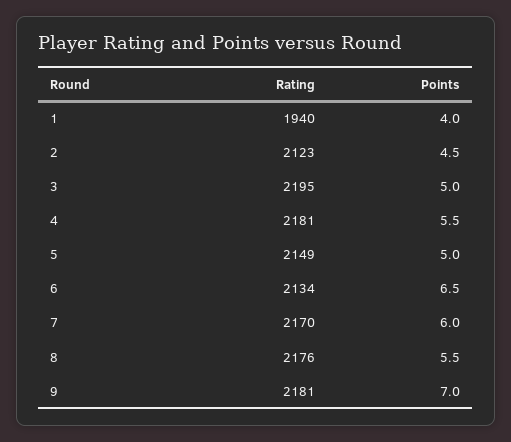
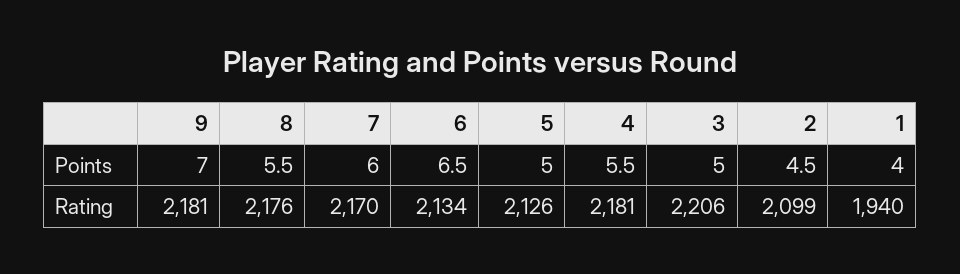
  {
    "Rating": {
      "1": 1940,
-     "2": 2123,
+     "2": 2099,
-     "3": 2195,
+     "3": 2206,
      "4": 2181,
-     "5": 2149,
+     "5": 2126,
      "6": 2134,
      "7": 2170,
      "8": 2176,
      "9": 2181
    },
    "Points": {
      "1": 4,
      "2": 4.5,
      "3": 5,
      "4": 5.5,
      "5": 5,
      "6": 6.5,
      "7": 6,
      "8": 5.5,
      "9": 7
    }
  }

